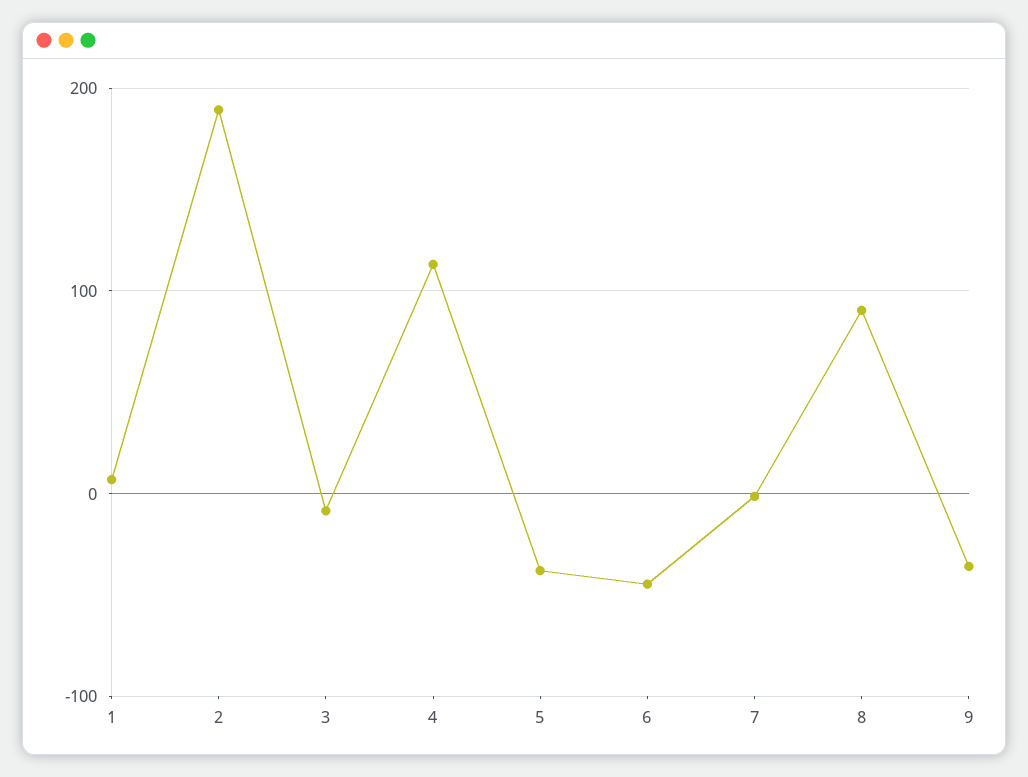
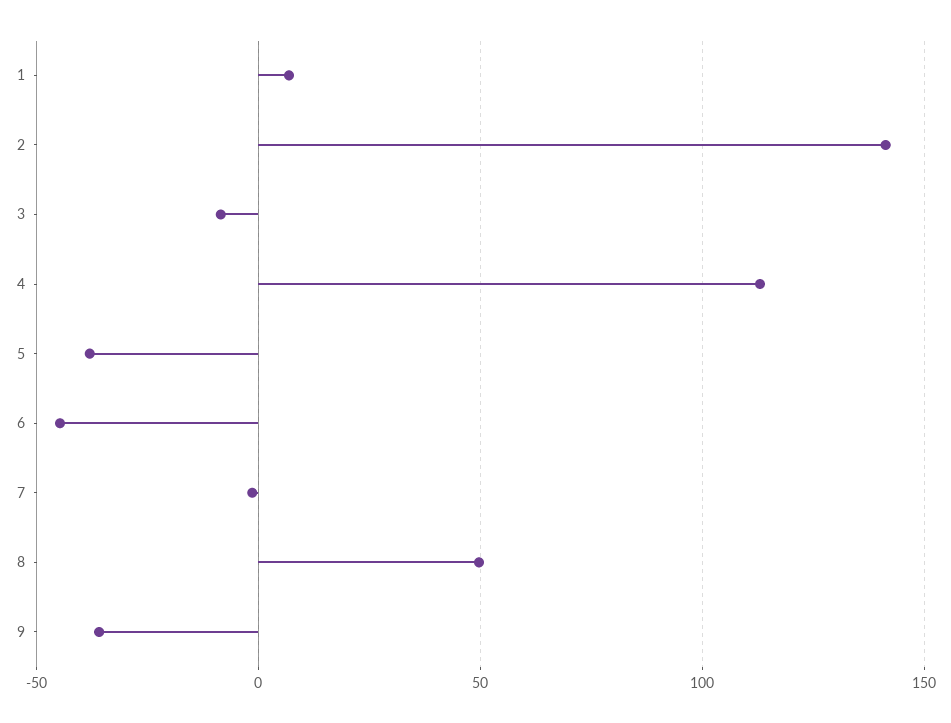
  {
    "1": 5,
-   "2": 190,
+   "2": 140,
    "3": -10,
    "4": 115,
    "5": -40,
    "6": -45,
    "7": 0,
-   "8": 90,
+   "8": 50,
    "9": -35
  }

